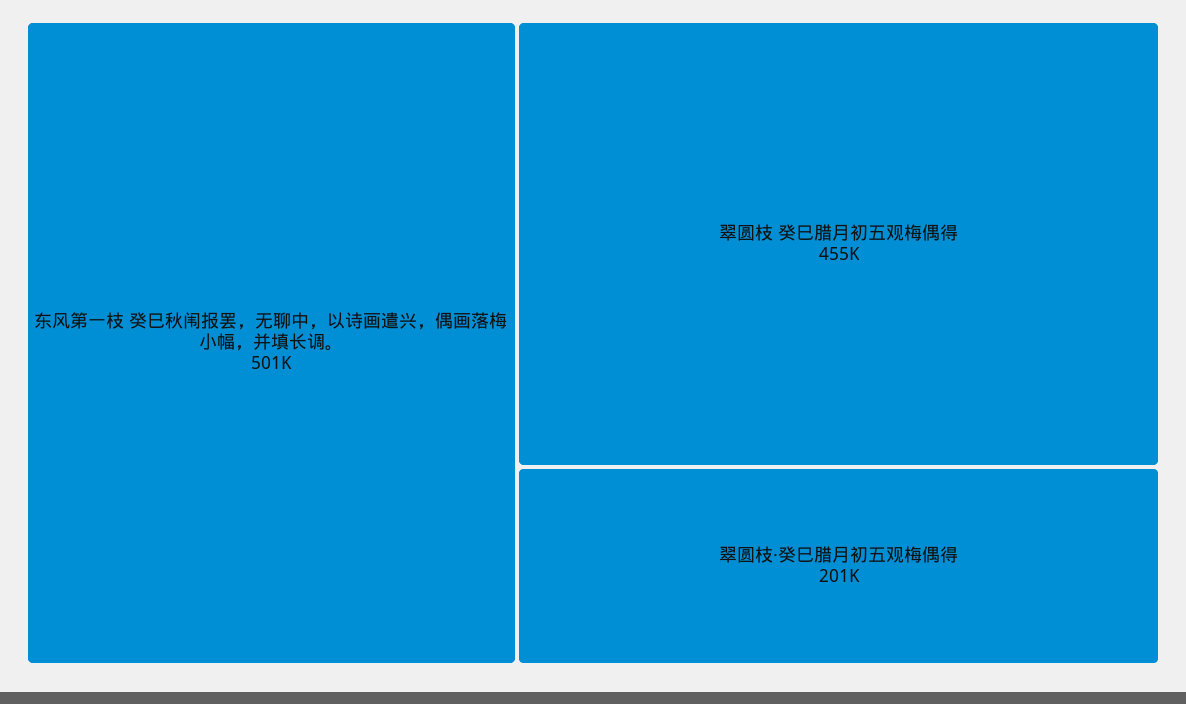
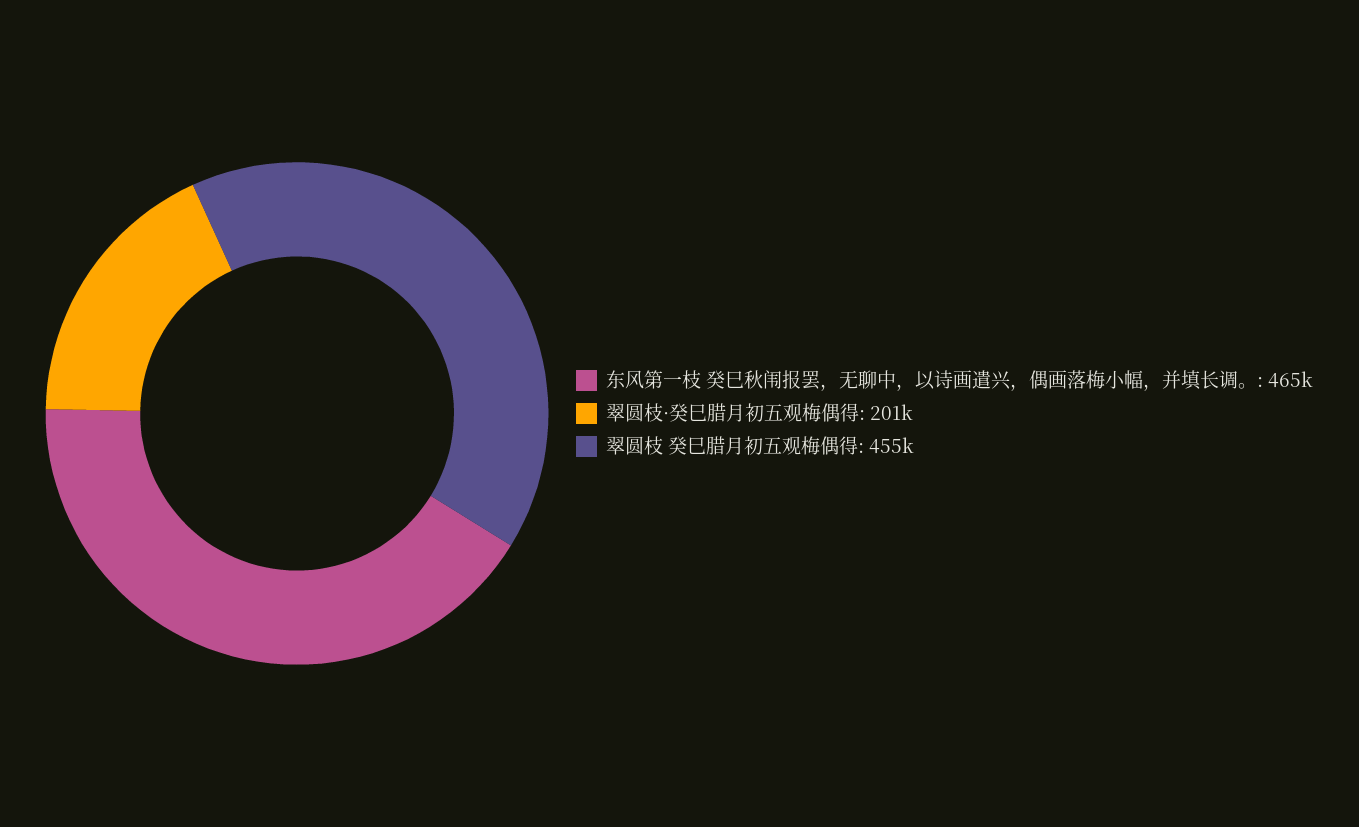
  {
-   "东风第一枝 癸巳秋闱报罢，无聊中，以诗画遣兴，偶画落梅小幅，并填长调。": 501000,
+   "东风第一枝 癸巳秋闱报罢，无聊中，以诗画遣兴，偶画落梅小幅，并填长调。": 465000,
    "翠圆枝 癸巳腊月初五观梅偶得": 455000,
    "翠圆枝·癸巳腊月初五观梅偶得": 201000
  }

